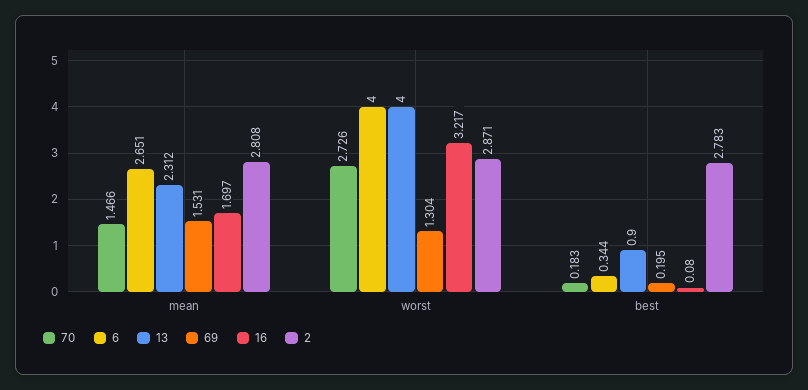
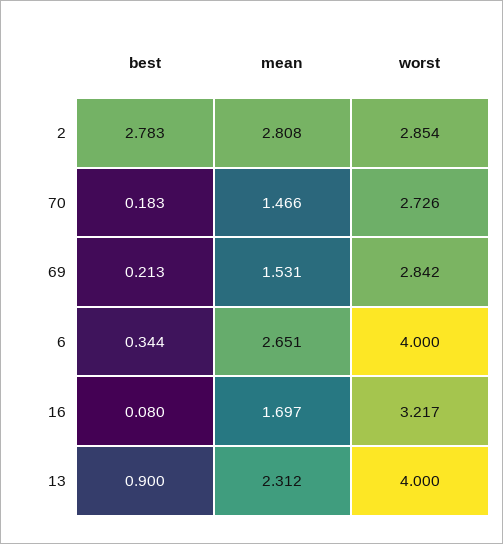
  {
    "70": {
      "mean": 1.466,
      "worst": 2.726,
      "best": 0.183
    },
    "6": {
      "mean": 2.651,
      "worst": 4,
      "best": 0.344
    },
    "13": {
      "mean": 2.312,
      "worst": 4,
      "best": 0.9
    },
    "69": {
      "mean": 1.531,
-     "worst": 1.304,
+     "worst": 2.842,
-     "best": 0.195
+     "best": 0.213
    },
    "16": {
      "mean": 1.697,
      "worst": 3.217,
      "best": 0.08
    },
    "2": {
      "mean": 2.808,
-     "worst": 2.871,
+     "worst": 2.854,
      "best": 2.783
    }
  }

